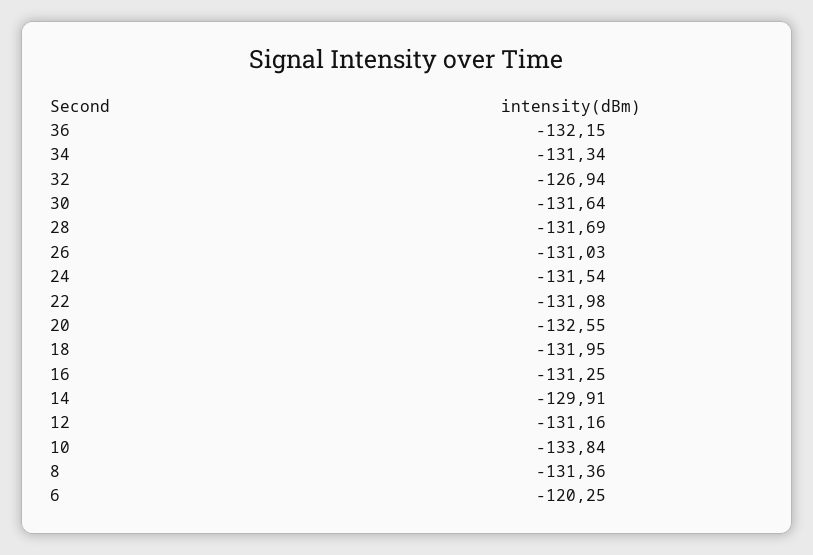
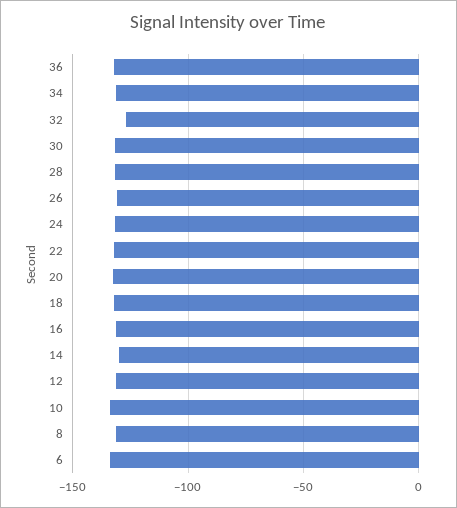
  {
    "36": -132.15,
    "34": -131.34,
    "32": -126.94,
    "30": -131.64,
    "28": -131.69,
    "26": -131.03,
    "24": -131.54,
    "22": -131.98,
    "20": -132.55,
    "18": -131.95,
    "16": -131.25,
    "14": -129.91,
    "12": -131.16,
    "10": -133.84,
    "8": -131.36,
-   "6": -120.25
+   "6": -135
  }

